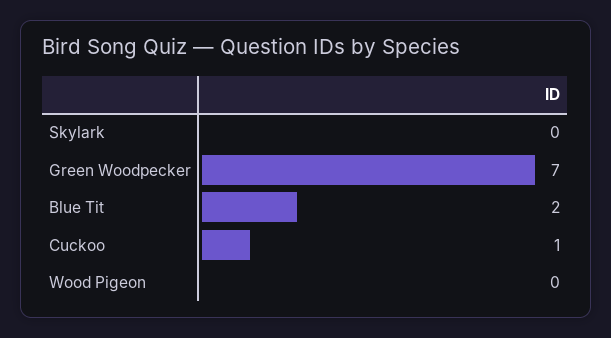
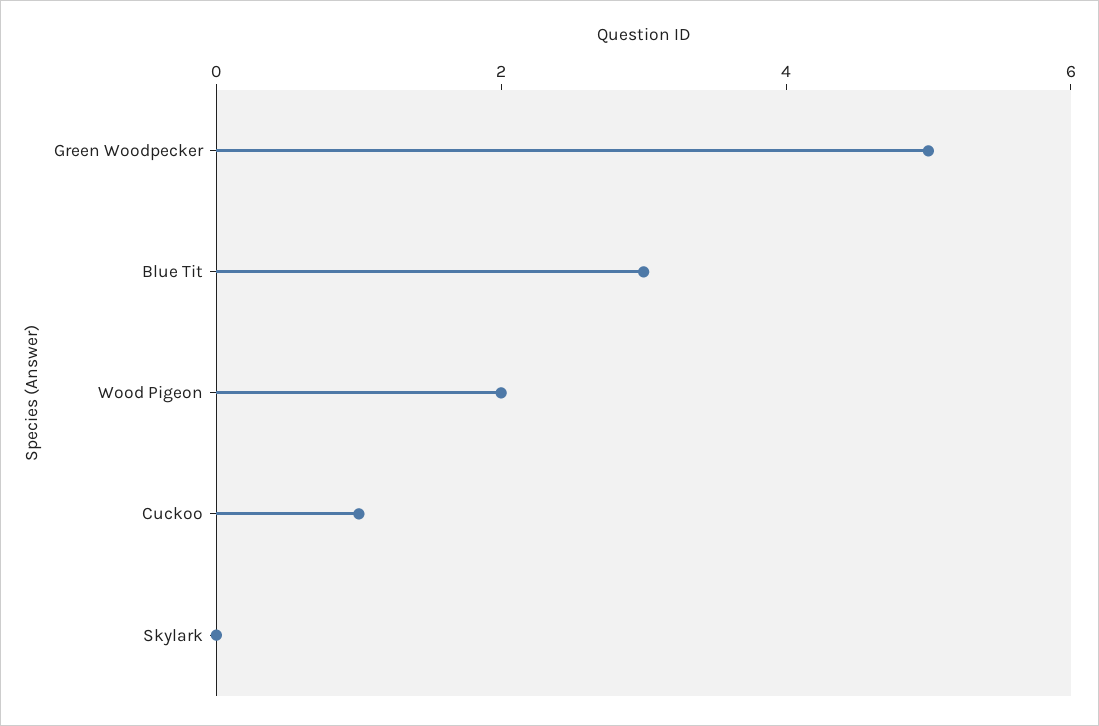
  {
    "Skylark": 0,
-   "Green Woodpecker": 7,
+   "Green Woodpecker": 5,
-   "Blue Tit": 2,
+   "Blue Tit": 3,
    "Cuckoo": 1,
-   "Wood Pigeon": 0
+   "Wood Pigeon": 2
  }

